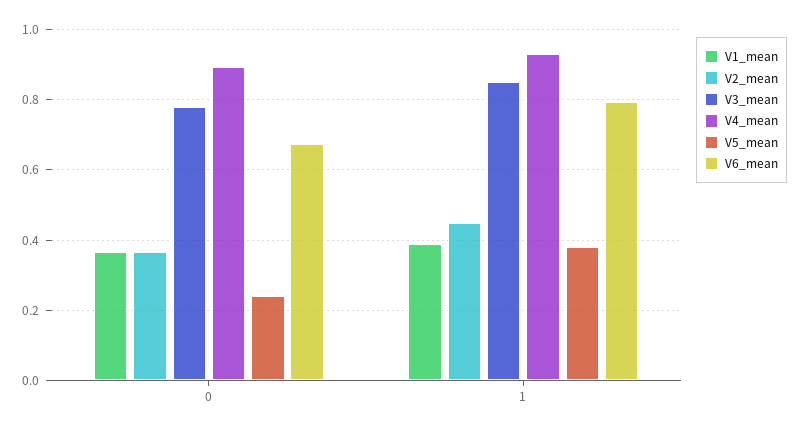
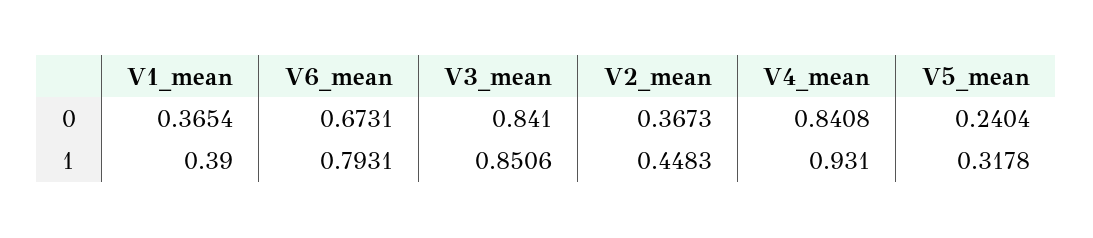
  {
    "V1_mean": {
      "0": 0.3654,
      "1": 0.39
    },
    "V2_mean": {
      "0": 0.3673,
      "1": 0.4483
    },
    "V3_mean": {
-     "0": 0.78,
+     "0": 0.841,
      "1": 0.8506
    },
    "V4_mean": {
-     "0": 0.9,
+     "0": 0.8408,
      "1": 0.931
    },
    "V5_mean": {
      "0": 0.2404,
-     "1": 0.38
+     "1": 0.3178
    },
    "V6_mean": {
      "0": 0.6731,
      "1": 0.7931
    }
  }

